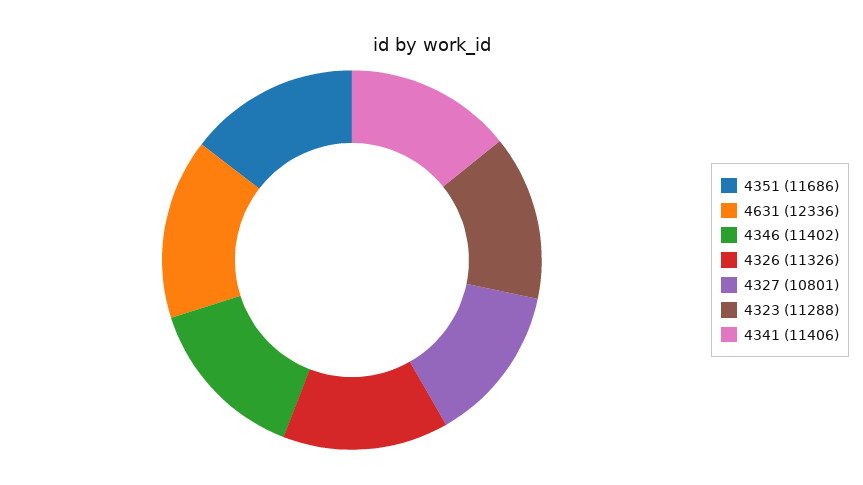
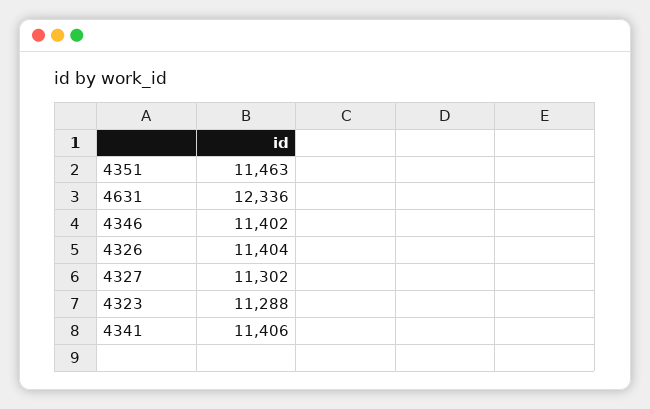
  {
-   "4351": 11686,
+   "4351": 11463,
    "4631": 12336,
    "4346": 11402,
-   "4326": 11326,
+   "4326": 11404,
-   "4327": 10801,
+   "4327": 11302,
    "4323": 11288,
    "4341": 11406
  }

